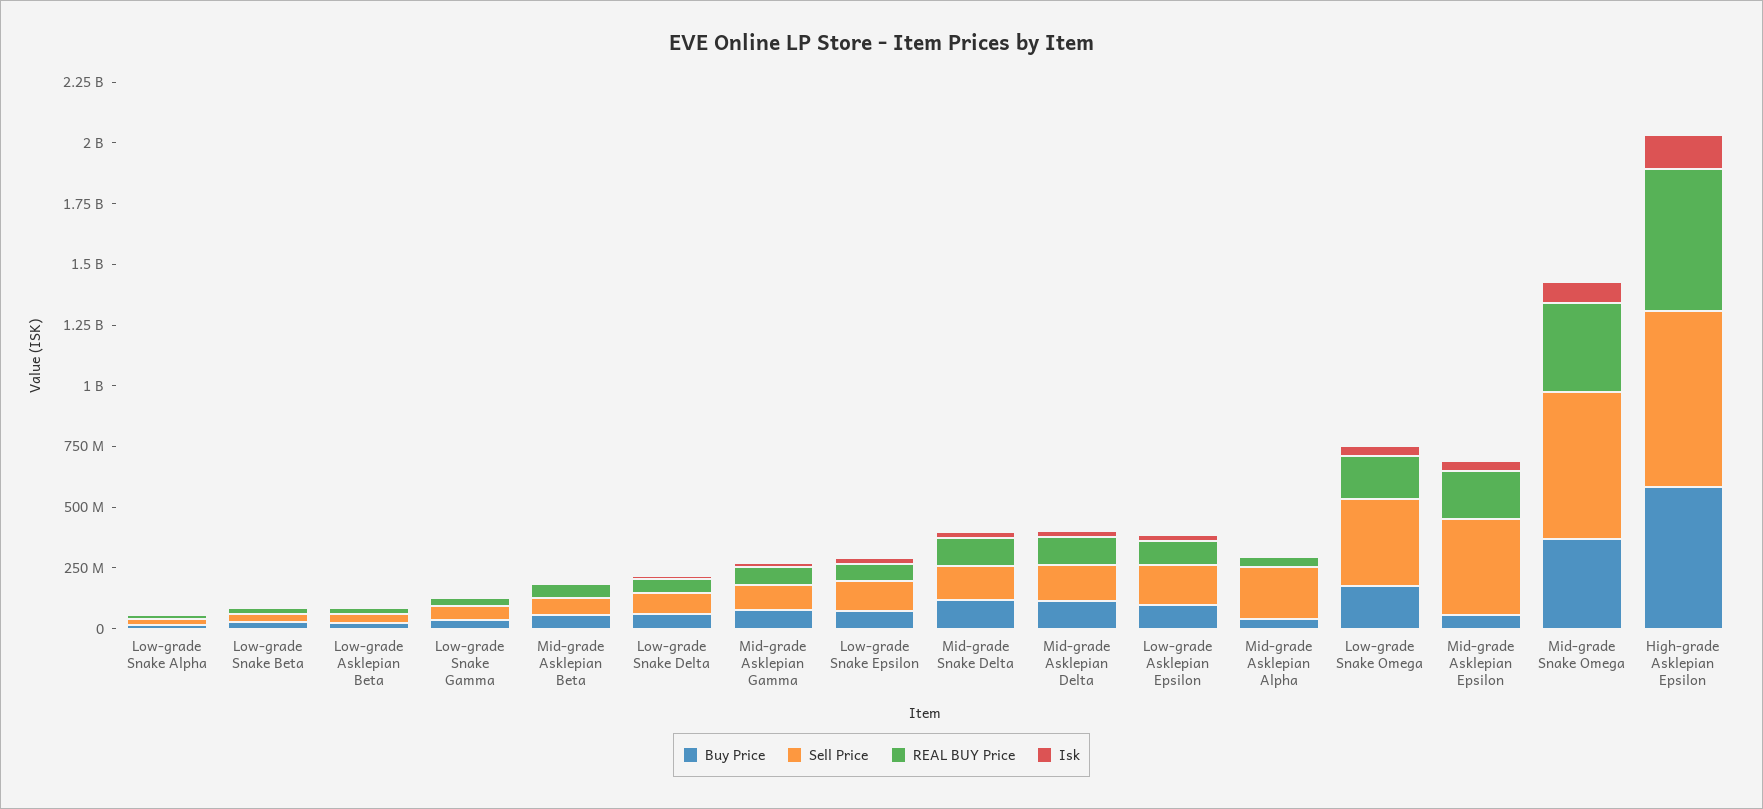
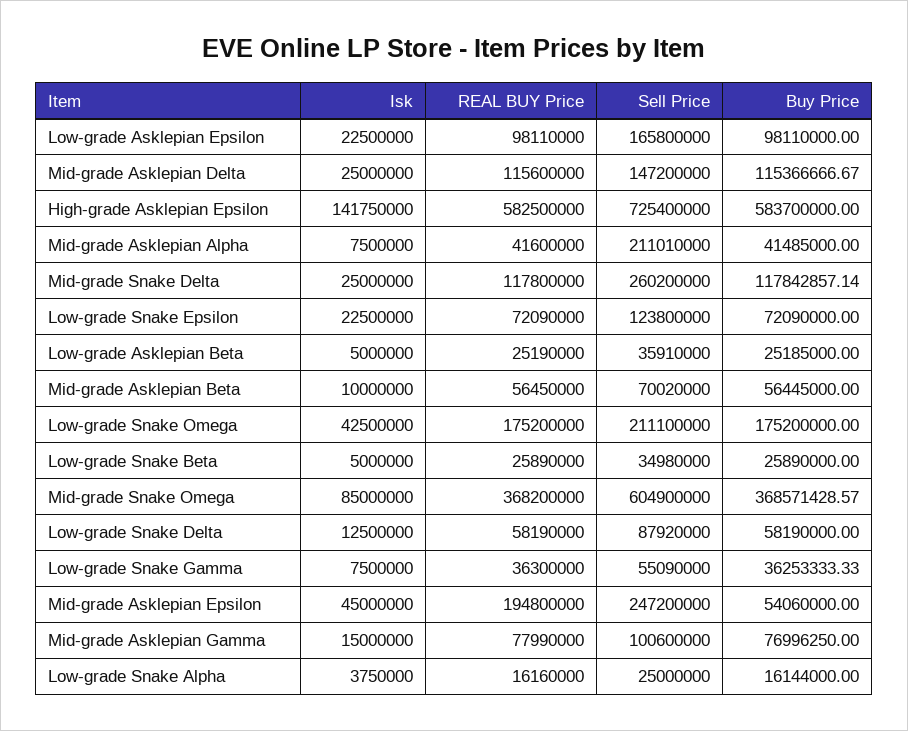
  {
    "Buy Price": {
      "Low-grade Snake Alpha": 16144000,
      "Low-grade Snake Beta": 25890000,
      "Low-grade Asklepian Beta": 25185000,
      "Low-grade Snake Gamma": 36253333.33,
      "Mid-grade Asklepian Beta": 56445000,
      "Low-grade Snake Delta": 58190000,
      "Mid-grade Asklepian Gamma": 76996250,
      "Low-grade Snake Epsilon": 72090000,
      "Mid-grade Snake Delta": 117842857.14,
      "Mid-grade Asklepian Delta": 115366666.67,
      "Low-grade Asklepian Epsilon": 98110000,
      "Mid-grade Asklepian Alpha": 41485000,
      "Low-grade Snake Omega": 175200000,
      "Mid-grade Asklepian Epsilon": 54060000,
      "Mid-grade Snake Omega": 368571428.57,
      "High-grade Asklepian Epsilon": 583700000
    },
    "Sell Price": {
      "Low-grade Snake Alpha": 25000000,
      "Low-grade Snake Beta": 34980000,
      "Low-grade Asklepian Beta": 35910000,
      "Low-grade Snake Gamma": 55090000,
      "Mid-grade Asklepian Beta": 70020000,
      "Low-grade Snake Delta": 87920000,
      "Mid-grade Asklepian Gamma": 100600000,
      "Low-grade Snake Epsilon": 123800000,
-     "Mid-grade Snake Delta": 150000000,
+     "Mid-grade Snake Delta": 260200000,
      "Mid-grade Asklepian Delta": 147200000,
      "Low-grade Asklepian Epsilon": 165800000,
      "Mid-grade Asklepian Alpha": 211010000,
-     "Low-grade Snake Omega": 350000000,
+     "Low-grade Snake Omega": 211100000,
-     "Mid-grade Asklepian Epsilon": 400000000,
+     "Mid-grade Asklepian Epsilon": 247200000,
      "Mid-grade Snake Omega": 604900000,
      "High-grade Asklepian Epsilon": 725400000
    },
    "REAL BUY Price": {
      "Low-grade Snake Alpha": 16160000,
      "Low-grade Snake Beta": 25890000,
      "Low-grade Asklepian Beta": 25190000,
      "Low-grade Snake Gamma": 36300000,
      "Mid-grade Asklepian Beta": 56450000,
      "Low-grade Snake Delta": 58190000,
      "Mid-grade Asklepian Gamma": 77990000,
      "Low-grade Snake Epsilon": 72090000,
      "Mid-grade Snake Delta": 117800000,
      "Mid-grade Asklepian Delta": 115600000,
      "Low-grade Asklepian Epsilon": 98110000,
      "Mid-grade Asklepian Alpha": 41600000,
      "Low-grade Snake Omega": 175200000,
      "Mid-grade Asklepian Epsilon": 194800000,
      "Mid-grade Snake Omega": 368200000,
      "High-grade Asklepian Epsilon": 582500000
    },
    "Isk": {
      "Low-grade Snake Alpha": 3750000,
      "Low-grade Snake Beta": 5000000,
      "Low-grade Asklepian Beta": 5000000,
      "Low-grade Snake Gamma": 7500000,
      "Mid-grade Asklepian Beta": 10000000,
      "Low-grade Snake Delta": 12500000,
      "Mid-grade Asklepian Gamma": 15000000,
      "Low-grade Snake Epsilon": 22500000,
      "Mid-grade Snake Delta": 25000000,
      "Mid-grade Asklepian Delta": 25000000,
      "Low-grade Asklepian Epsilon": 22500000,
      "Mid-grade Asklepian Alpha": 7500000,
      "Low-grade Snake Omega": 42500000,
      "Mid-grade Asklepian Epsilon": 45000000,
      "Mid-grade Snake Omega": 85000000,
      "High-grade Asklepian Epsilon": 141750000
    }
  }

